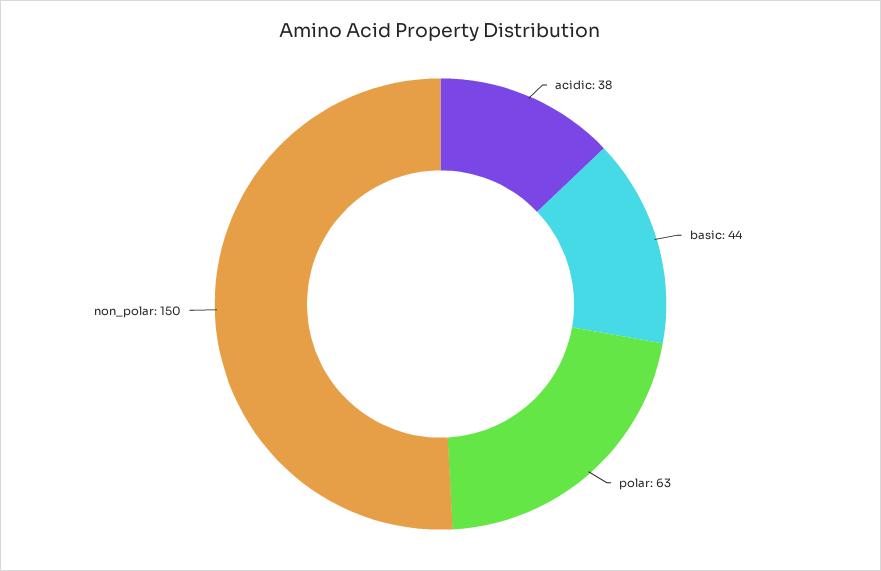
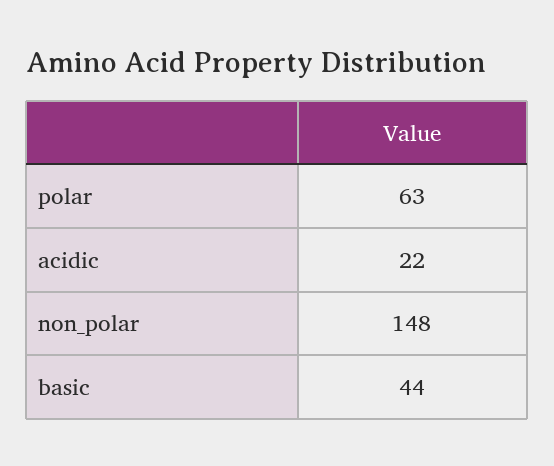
  {
-   "acidic": 38,
+   "acidic": 22,
    "basic": 44,
    "polar": 63,
-   "non_polar": 150
+   "non_polar": 148
  }

